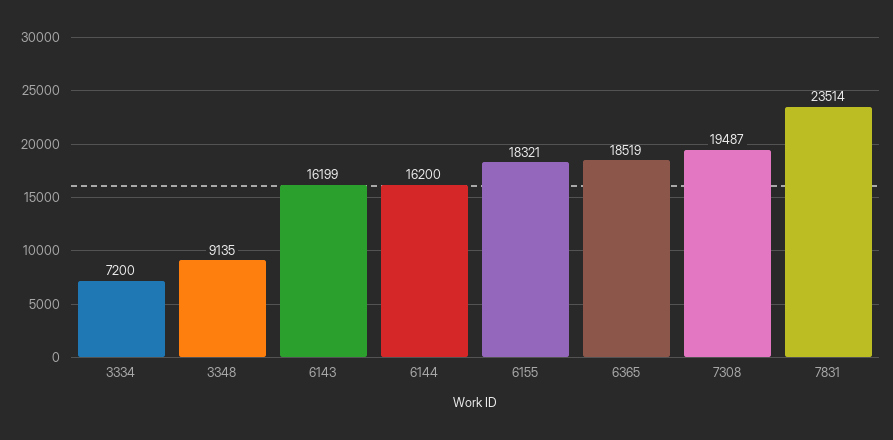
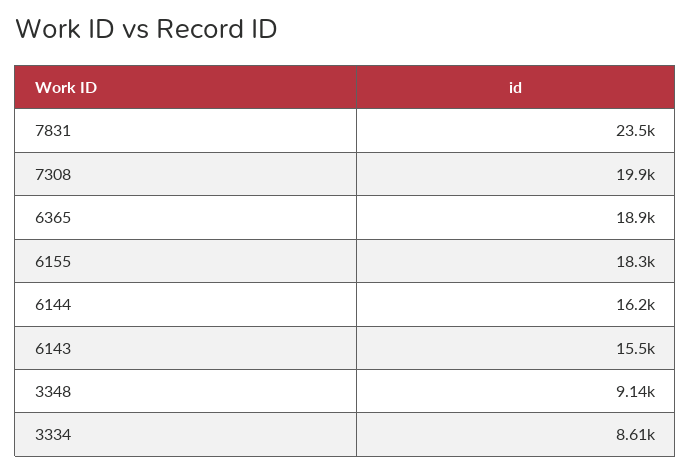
  {
-   "3334": 7200,
+   "3334": 8610,
    "3348": 9135,
-   "6143": 16199,
+   "6143": 15500,
    "6144": 16200,
    "6155": 18321,
-   "6365": 18519,
+   "6365": 18900,
-   "7308": 19487,
+   "7308": 19900,
    "7831": 23514
  }

